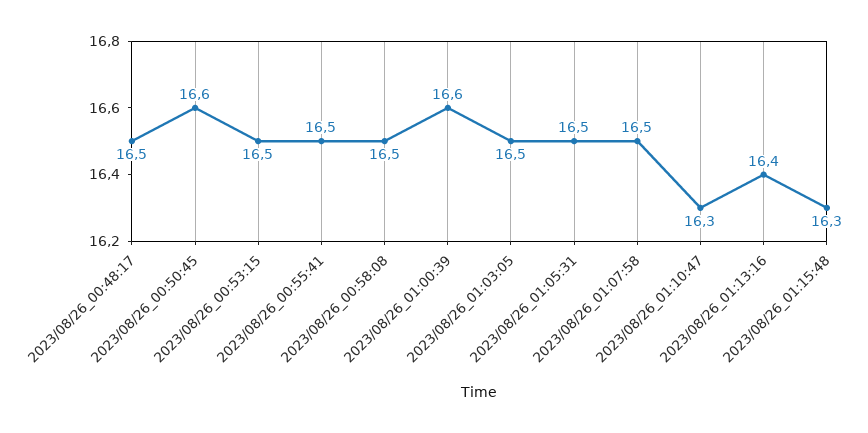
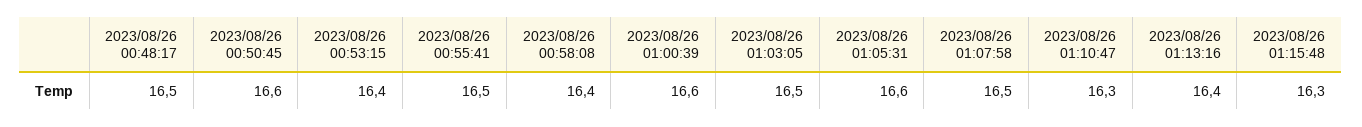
  {
    "2023/08/26_00:48:17": 16.5,
    "2023/08/26_00:50:45": 16.6,
-   "2023/08/26_00:53:15": 16.5,
+   "2023/08/26_00:53:15": 16.4,
    "2023/08/26_00:55:41": 16.5,
-   "2023/08/26_00:58:08": 16.5,
+   "2023/08/26_00:58:08": 16.4,
    "2023/08/26_01:00:39": 16.6,
    "2023/08/26_01:03:05": 16.5,
-   "2023/08/26_01:05:31": 16.5,
+   "2023/08/26_01:05:31": 16.6,
    "2023/08/26_01:07:58": 16.5,
    "2023/08/26_01:10:47": 16.3,
    "2023/08/26_01:13:16": 16.4,
    "2023/08/26_01:15:48": 16.3
  }

